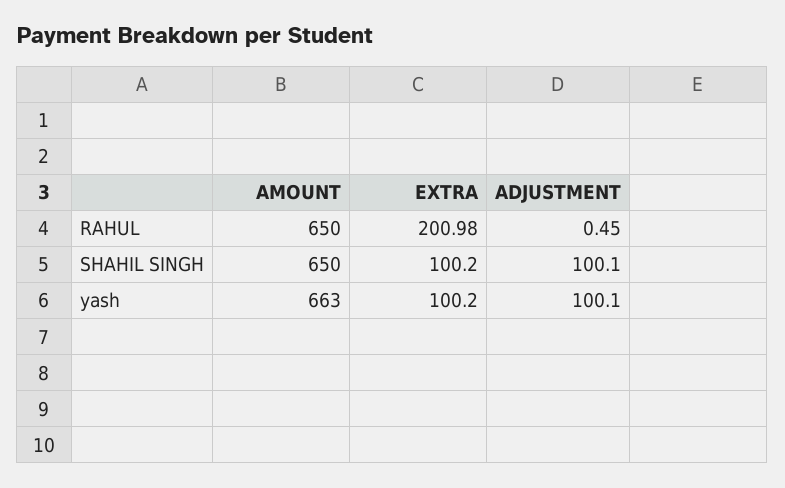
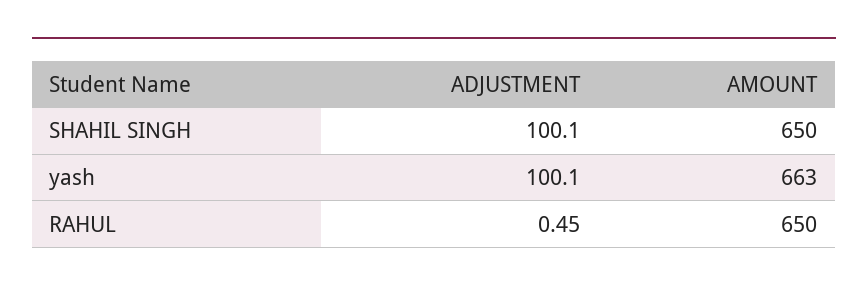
  {
    "AMOUNT": {
      "RAHUL": 650,
      "SHAHIL SINGH": 650,
      "yash": 663
    },
-   "EXTRA": {
-     "RAHUL": 200.98,
-     "SHAHIL SINGH": 100.2,
-     "yash": 100.2
-   },
    "ADJUSTMENT": {
      "RAHUL": 0.45,
      "SHAHIL SINGH": 100.1,
      "yash": 100.1
    }
  }

